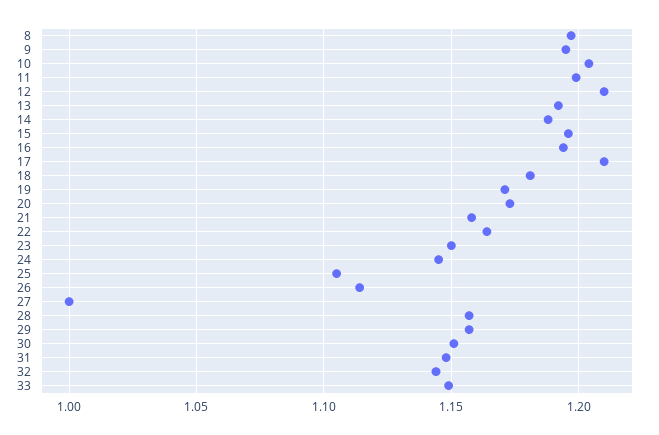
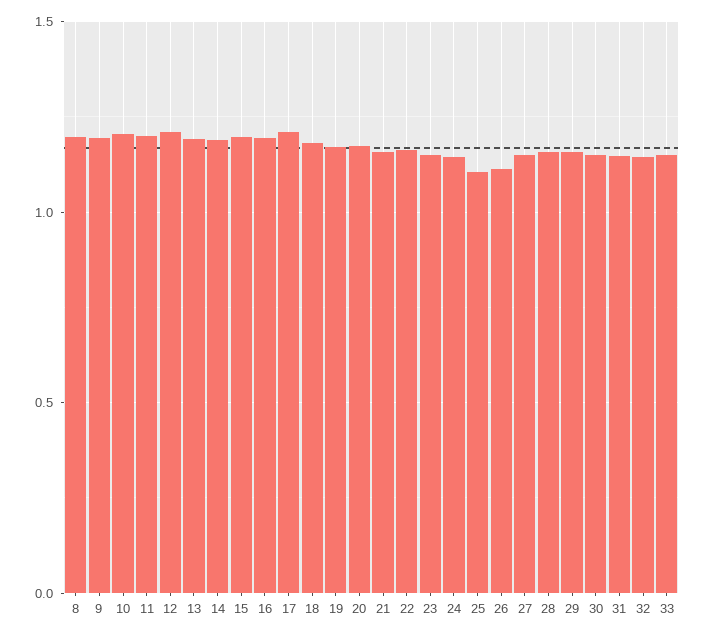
  {
    "8": 1.195,
    "9": 1.195,
    "10": 1.205,
    "11": 1.2,
    "12": 1.21,
    "13": 1.19,
    "14": 1.19,
    "15": 1.195,
    "16": 1.195,
    "17": 1.21,
    "18": 1.18,
    "19": 1.17,
    "20": 1.175,
    "21": 1.16,
    "22": 1.165,
    "23": 1.15,
    "24": 1.145,
    "25": 1.105,
    "26": 1.115,
-   "27": 1,
+   "27": 1.15,
    "28": 1.155,
    "29": 1.155,
    "30": 1.15,
    "31": 1.15,
    "32": 1.145,
    "33": 1.15
  }

